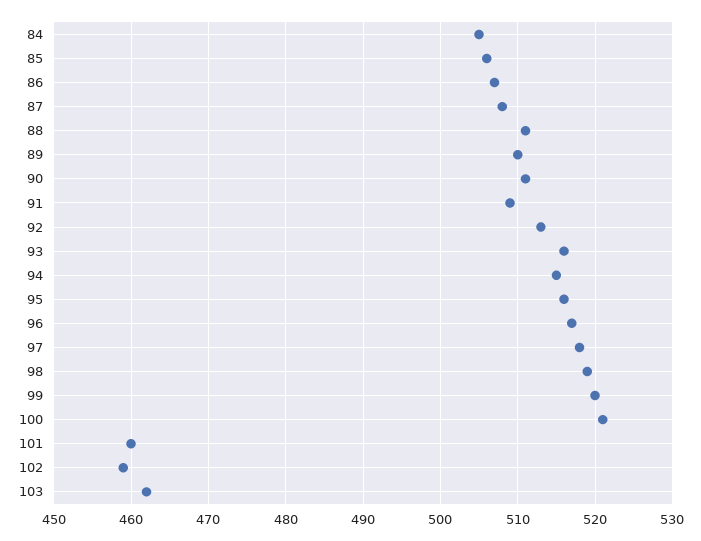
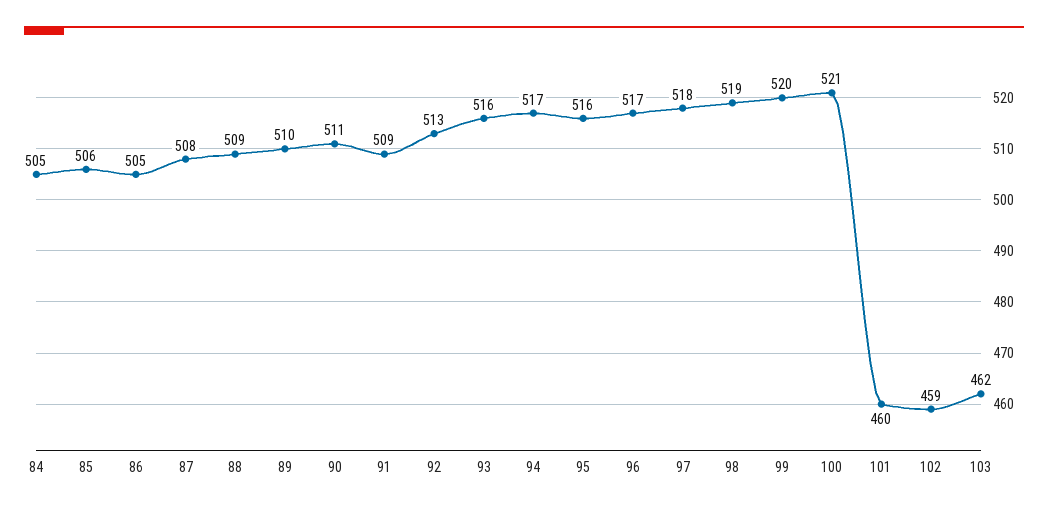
  {
    "84": 505,
    "85": 506,
-   "86": 507,
+   "86": 505,
    "87": 508,
-   "88": 511,
+   "88": 509,
    "89": 510,
    "90": 511,
    "91": 509,
    "92": 513,
    "93": 516,
-   "94": 515,
+   "94": 517,
    "95": 516,
    "96": 517,
    "97": 518,
    "98": 519,
    "99": 520,
    "100": 521,
    "101": 460,
    "102": 459,
    "103": 462
  }

